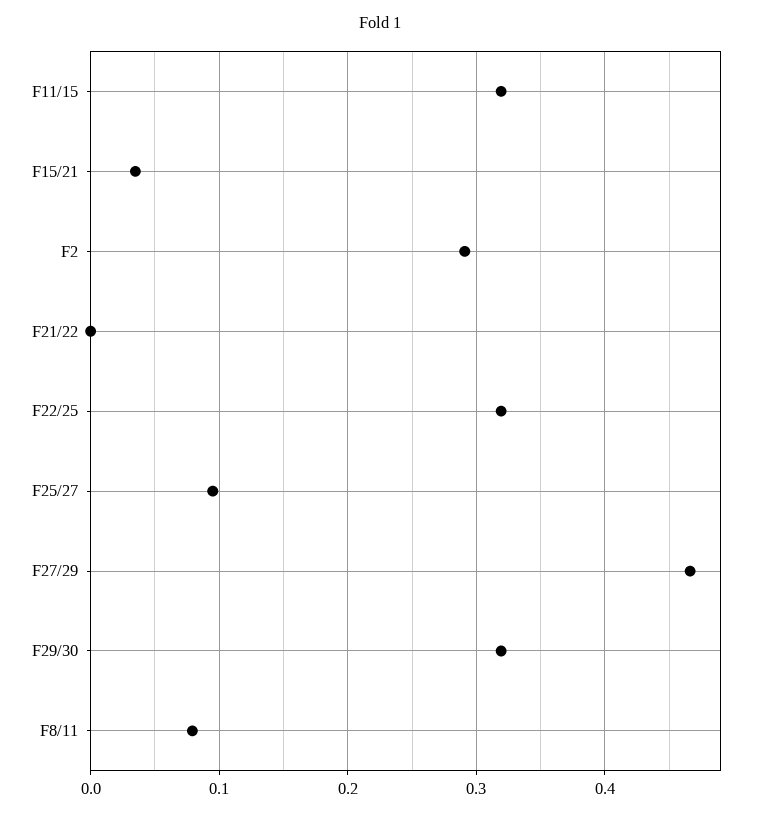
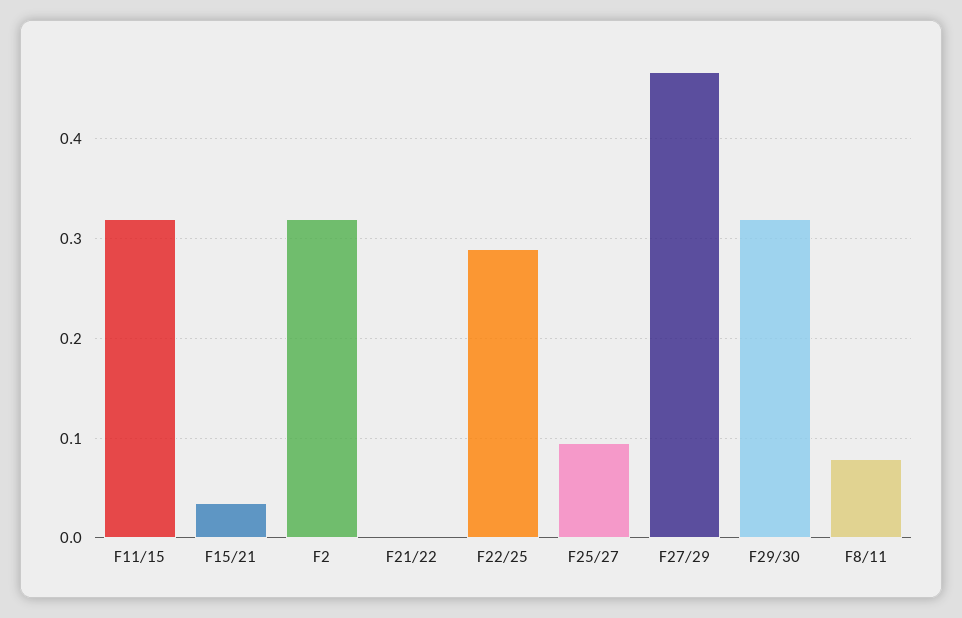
  {
    "F11/15": 0.32,
    "F15/21": 0.03,
-   "F2": 0.29,
+   "F2": 0.32,
    "F21/22": 0,
-   "F22/25": 0.32,
+   "F22/25": 0.29,
    "F25/27": 0.1,
    "F27/29": 0.47,
    "F29/30": 0.32,
    "F8/11": 0.08
  }

